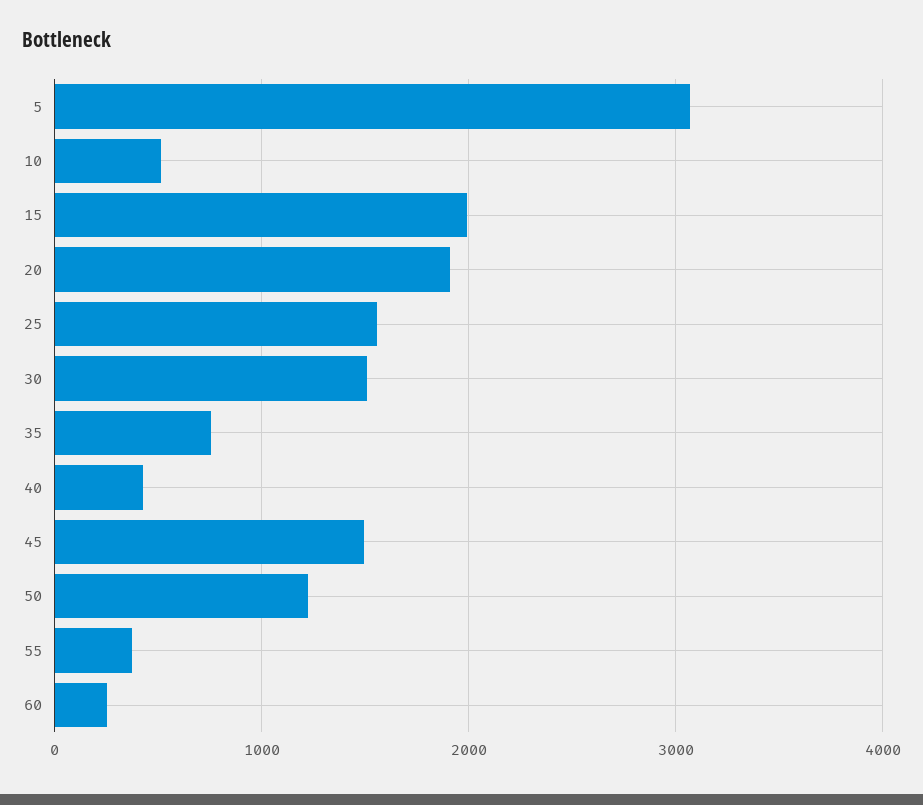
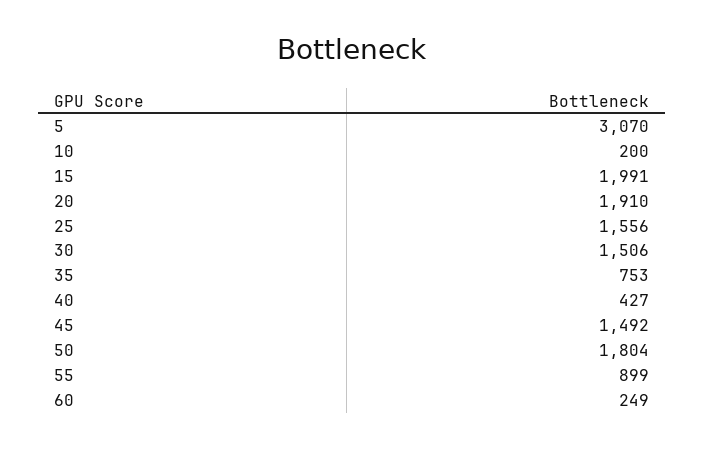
  {
    "5": 3070,
-   "10": 500,
+   "10": 200,
    "15": 1991,
    "20": 1910,
    "25": 1556,
    "30": 1506,
    "35": 753,
    "40": 427,
    "45": 1492,
-   "50": 1200,
+   "50": 1804,
-   "55": 400,
+   "55": 899,
    "60": 249
  }

